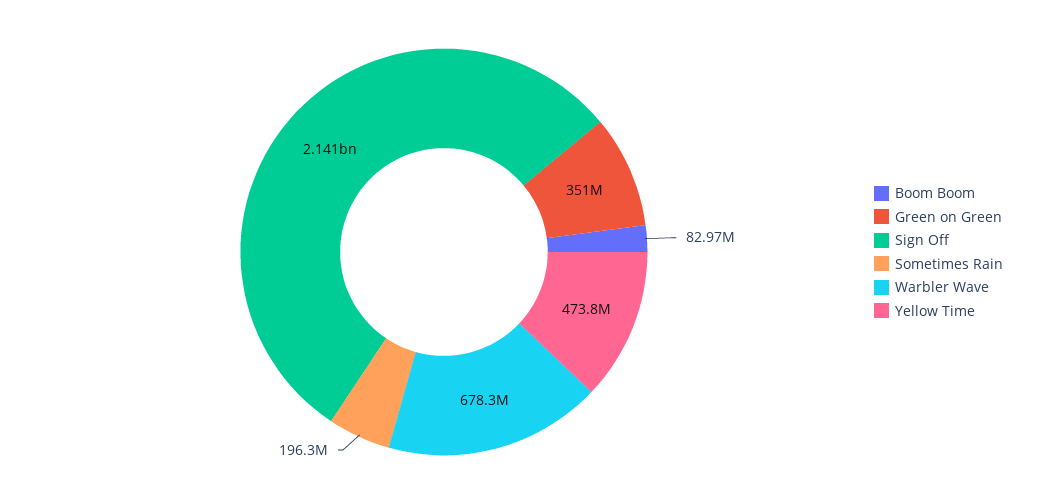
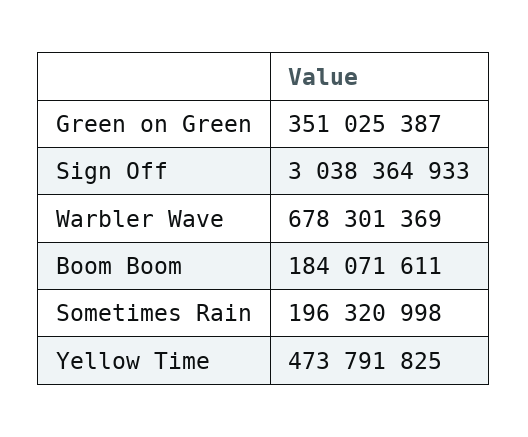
  {
-   "Boom Boom": 82970000,
+   "Boom Boom": 184071611,
    "Green on Green": 351025387,
-   "Sign Off": 2141000000,
+   "Sign Off": 3038364933,
    "Sometimes Rain": 196320998,
    "Warbler Wave": 678301369,
    "Yellow Time": 473791825
  }

